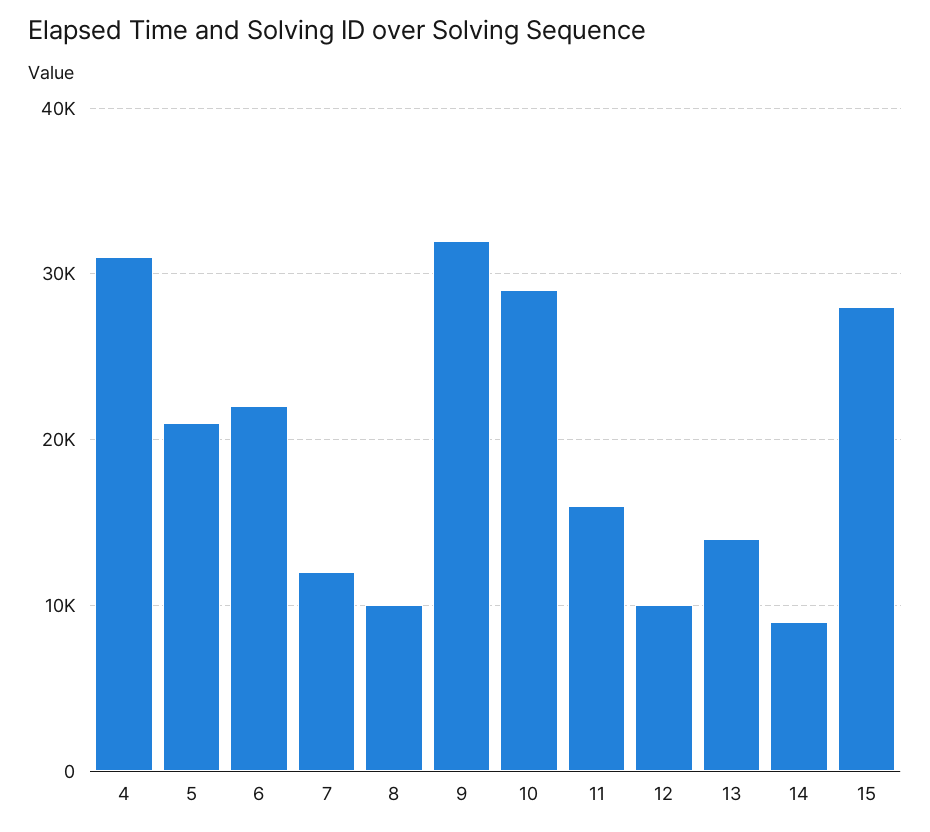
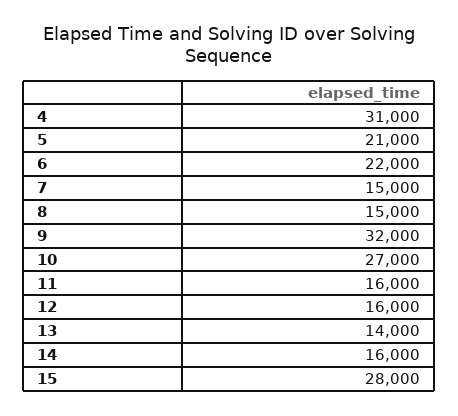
  {
    "4": 31000,
    "5": 21000,
    "6": 22000,
-   "7": 12000,
+   "7": 15000,
-   "8": 10000,
+   "8": 15000,
    "9": 32000,
-   "10": 29000,
+   "10": 27000,
    "11": 16000,
-   "12": 10000,
+   "12": 16000,
    "13": 14000,
-   "14": 9000,
+   "14": 16000,
    "15": 28000
  }

